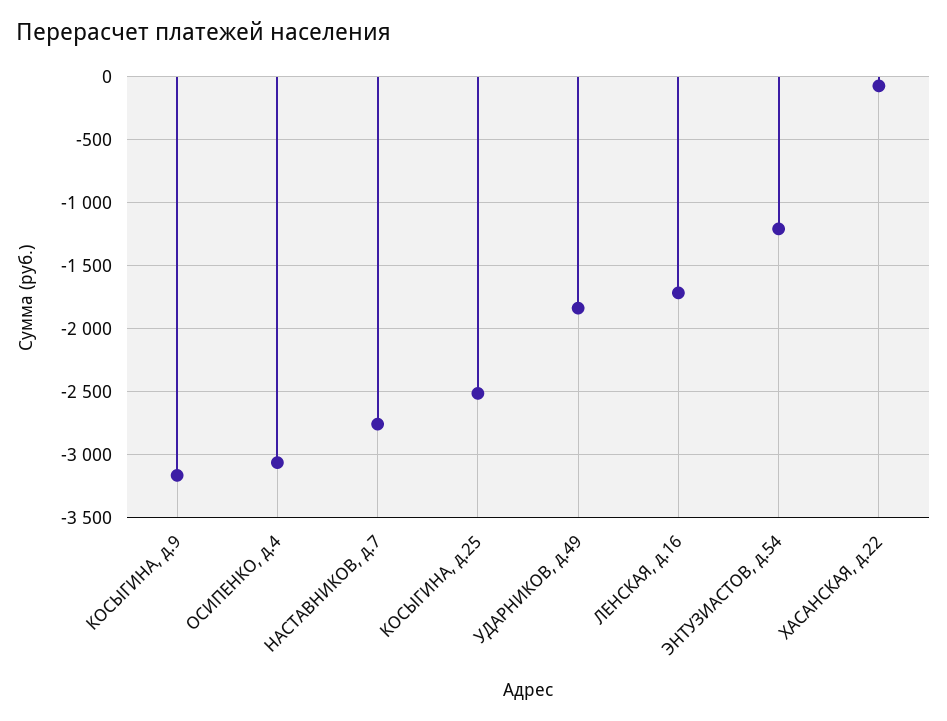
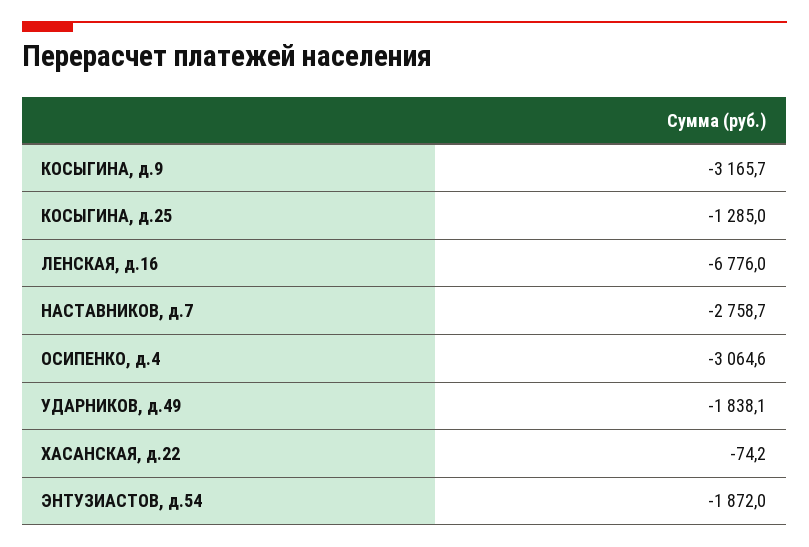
  {
    "КОСЫГИНА, д.9": -3165.7,
    "ОСИПЕНКО, д.4": -3064.6,
    "НАСТАВНИКОВ, д.7": -2758.7,
-   "КОСЫГИНА, д.25": -2500,
+   "КОСЫГИНА, д.25": -1285,
    "УДАРНИКОВ, д.49": -1838.1,
-   "ЛЕНСКАЯ, д.16": -1700,
+   "ЛЕНСКАЯ, д.16": -6776,
-   "ЭНТУЗИАСТОВ, д.54": -1200,
+   "ЭНТУЗИАСТОВ, д.54": -1872,
    "ХАСАНСКАЯ, д.22": -74.2
  }

